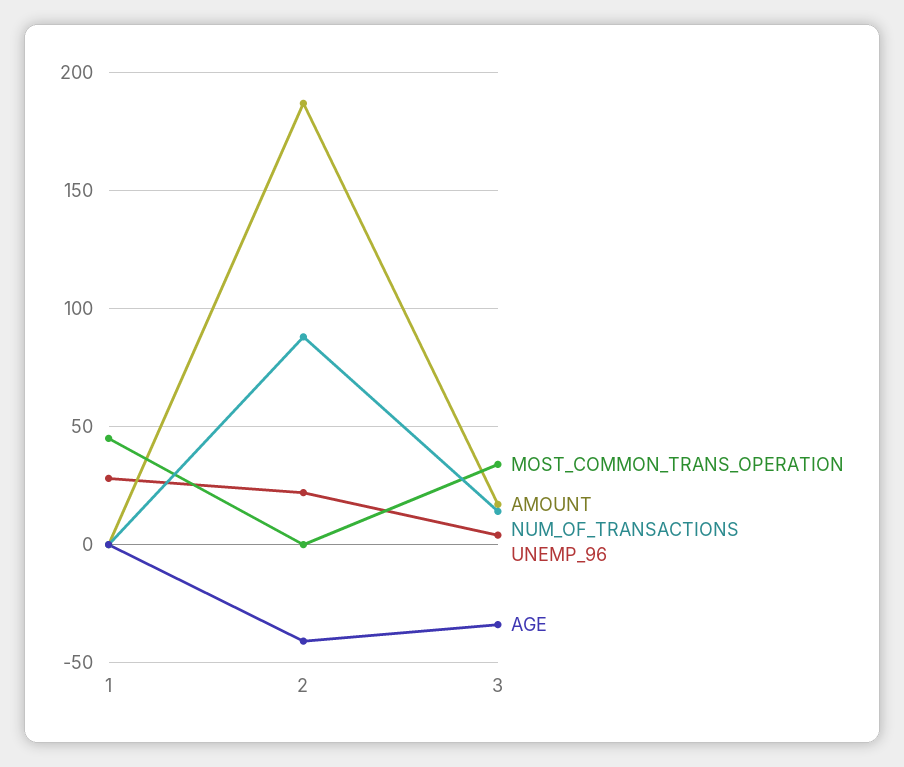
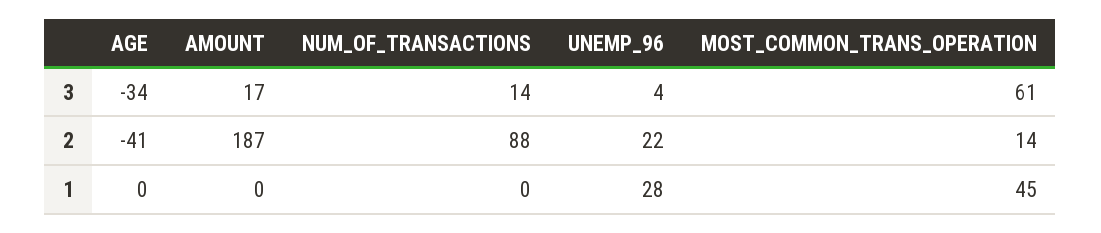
  {
    "MOST_COMMON_TRANS_OPERATION": {
      "1": 45,
-     "2": 0,
+     "2": 14,
-     "3": 35
+     "3": 61
    },
    "AMOUNT": {
      "1": 0,
      "2": 187,
      "3": 17
    },
    "NUM_OF_TRANSACTIONS": {
      "1": 0,
      "2": 88,
      "3": 14
    },
    "UNEMP_96": {
      "1": 28,
      "2": 22,
      "3": 4
    },
    "AGE": {
      "1": 0,
      "2": -41,
      "3": -34
    }
  }

